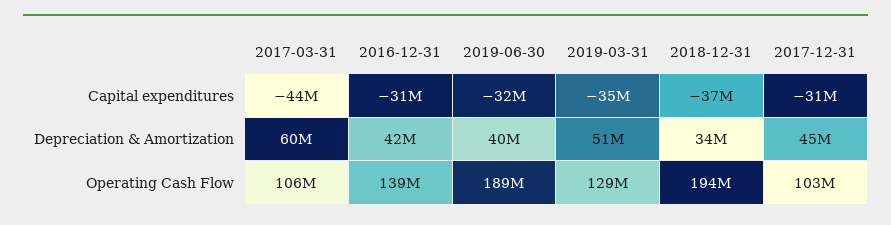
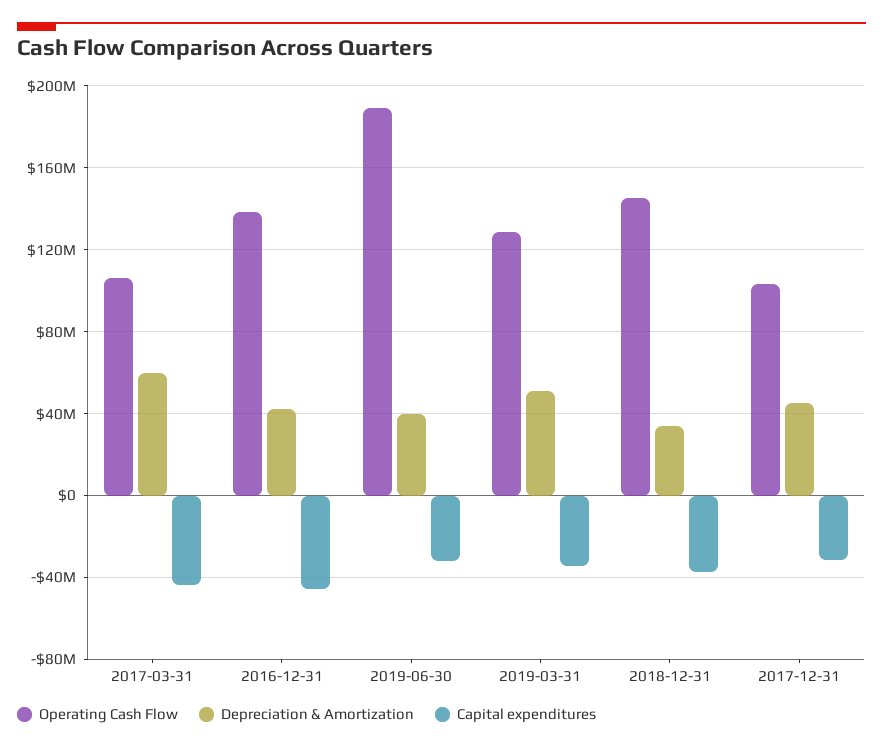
  {
    "Capital expenditures": {
      "2017-03-31": -44000000,
-     "2016-12-31": -31000000,
+     "2016-12-31": -45000000,
      "2019-06-30": -32000000,
      "2019-03-31": -35000000,
      "2018-12-31": -37000000,
      "2017-12-31": -31000000
    },
    "Depreciation & Amortization": {
      "2017-03-31": 60000000,
      "2016-12-31": 42000000,
      "2019-06-30": 40000000,
      "2019-03-31": 51000000,
      "2018-12-31": 34000000,
      "2017-12-31": 45000000
    },
    "Operating Cash Flow": {
      "2017-03-31": 106000000,
      "2016-12-31": 139000000,
      "2019-06-30": 189000000,
      "2019-03-31": 129000000,
-     "2018-12-31": 194000000,
+     "2018-12-31": 145000000,
      "2017-12-31": 103000000
    }
  }

